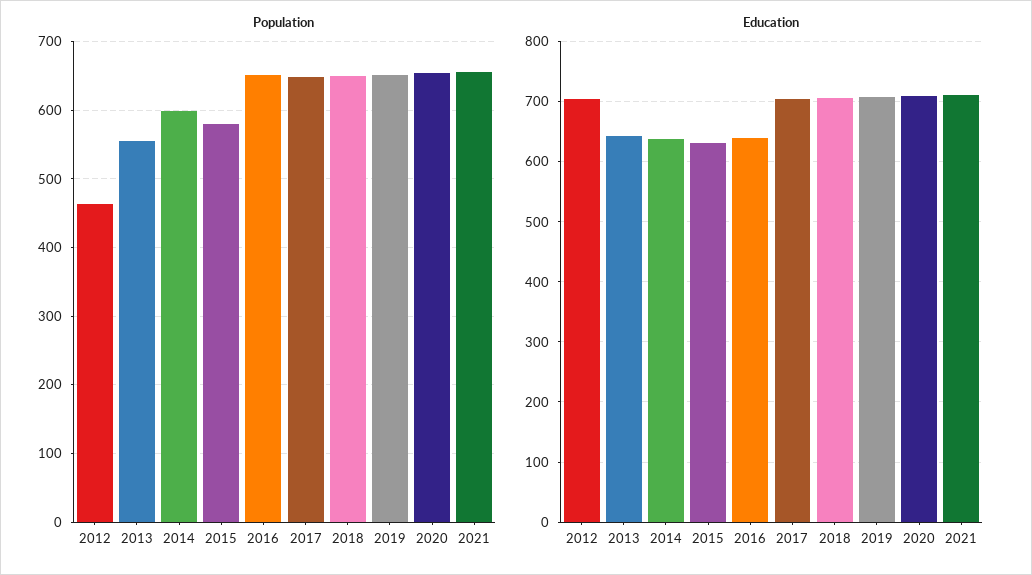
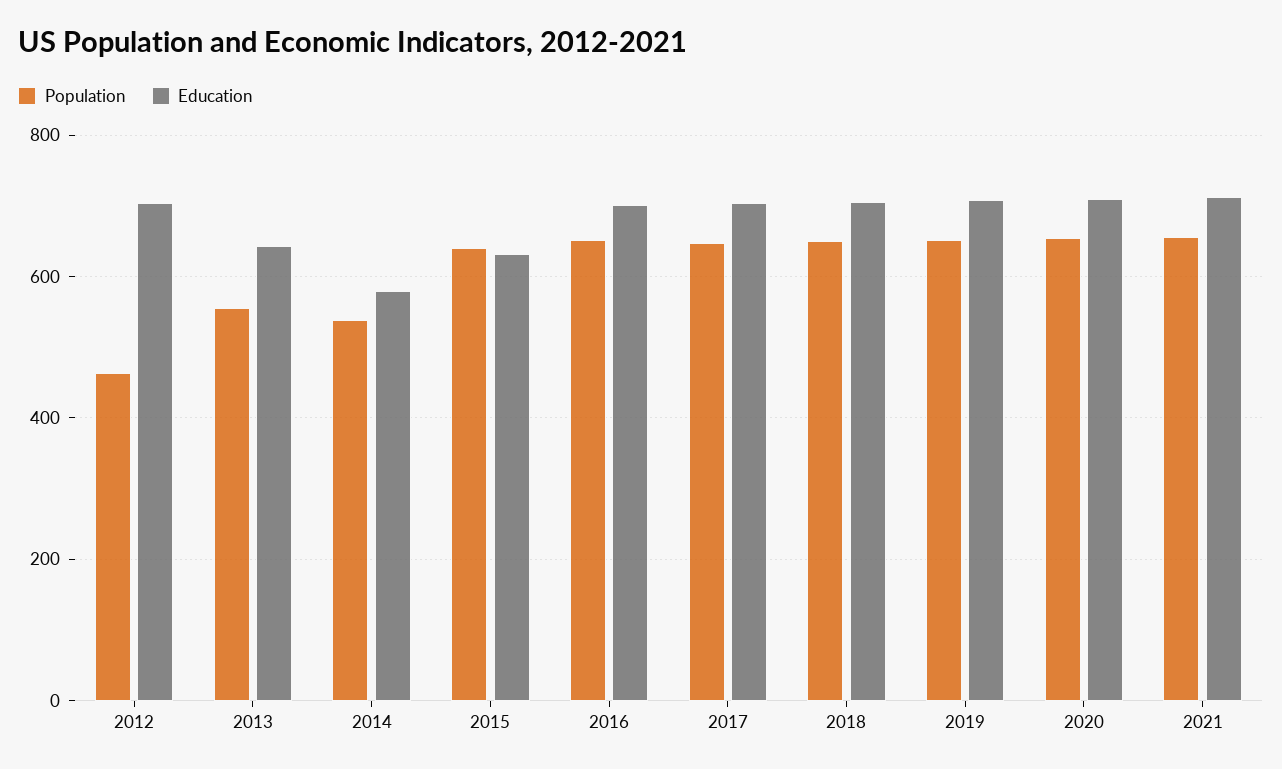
  {
    "Population": {
      "2012": 460,
      "2013": 560,
-     "2014": 600,
+     "2014": 540,
-     "2015": 580,
+     "2015": 640,
      "2016": 650,
      "2017": 650,
      "2018": 650,
      "2019": 650,
      "2020": 650,
      "2021": 660
    },
    "Education": {
      "2012": 700,
      "2013": 640,
-     "2014": 640,
+     "2014": 580,
      "2015": 630,
-     "2016": 640,
+     "2016": 700,
      "2017": 700,
      "2018": 710,
      "2019": 710,
      "2020": 710,
      "2021": 710
    }
  }

